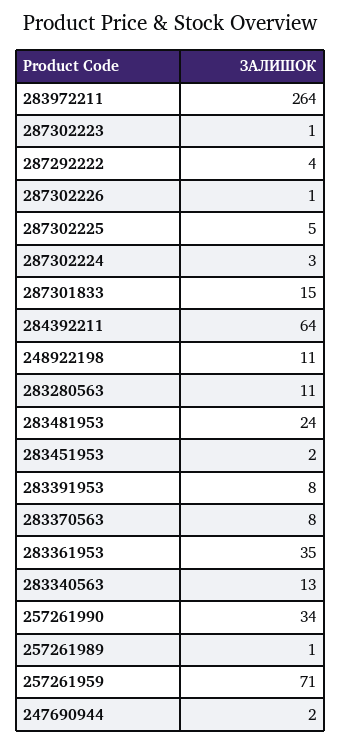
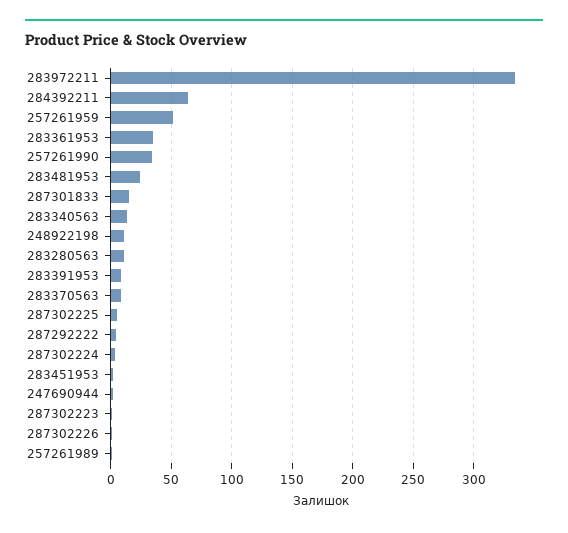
  {
-   "283972211": 264,
+   "283972211": 335,
    "287302223": 1,
    "287292222": 4,
    "287302226": 1,
    "287302225": 5,
    "287302224": 3,
    "287301833": 15,
    "284392211": 64,
    "248922198": 11,
    "283280563": 11,
    "283481953": 24,
    "283451953": 2,
    "283391953": 8,
    "283370563": 8,
    "283361953": 35,
    "283340563": 13,
    "257261990": 34,
    "257261989": 1,
-   "257261959": 71,
+   "257261959": 50,
    "247690944": 2
  }

